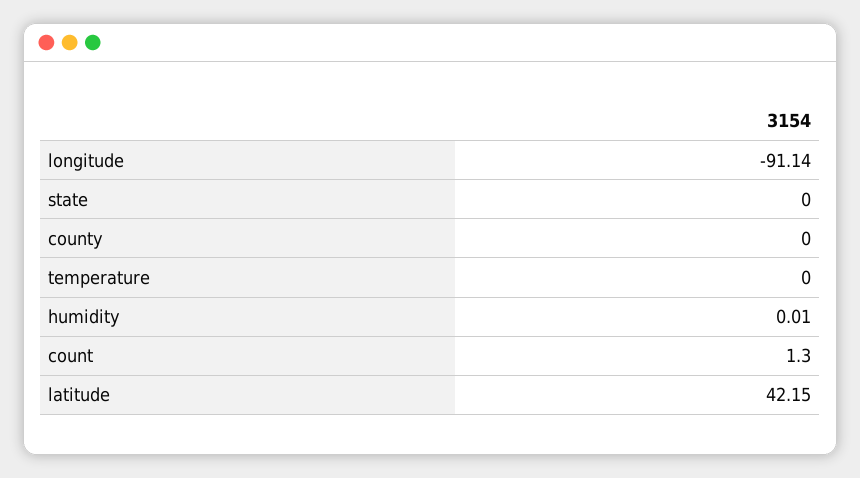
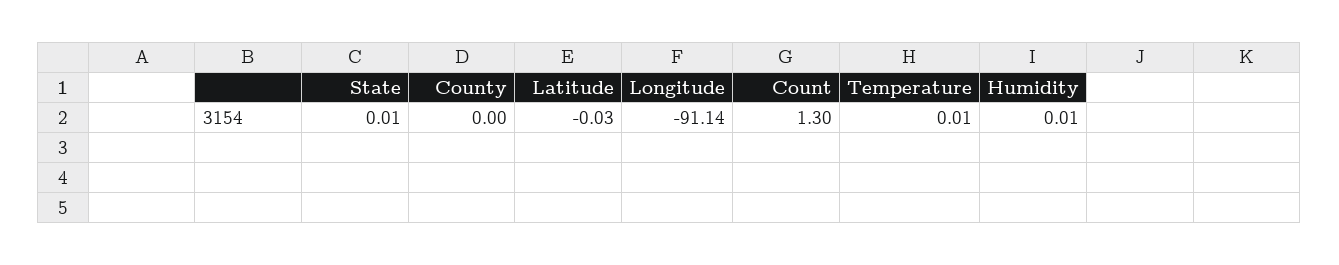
  {
    "longitude": -91.14,
-   "state": 0,
+   "state": 0.01,
    "county": 0,
-   "temperature": 0,
+   "temperature": 0.01,
    "humidity": 0.01,
    "count": 1.3,
-   "latitude": 42.15
+   "latitude": -0.03
  }

